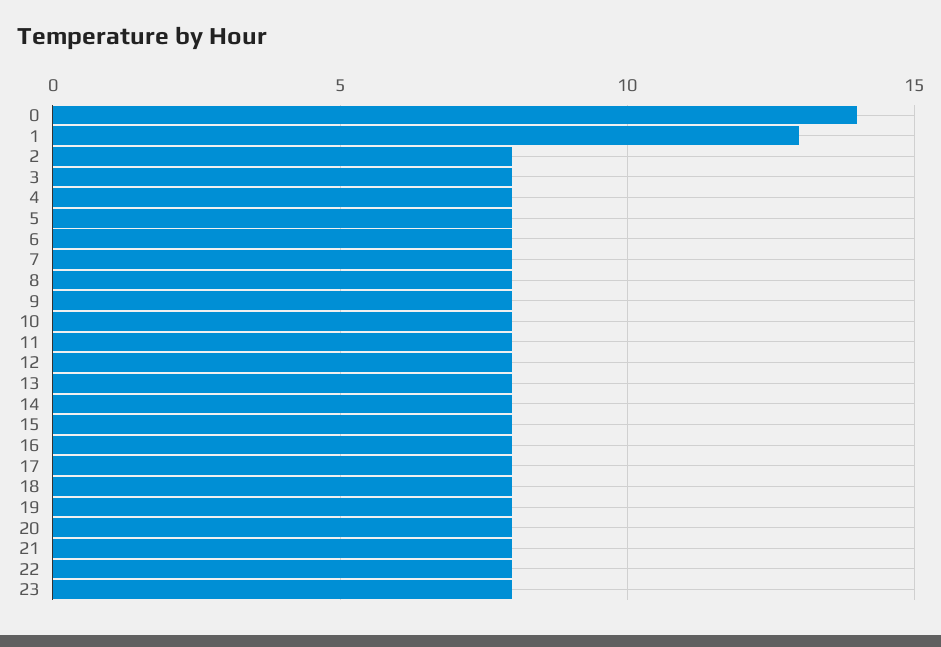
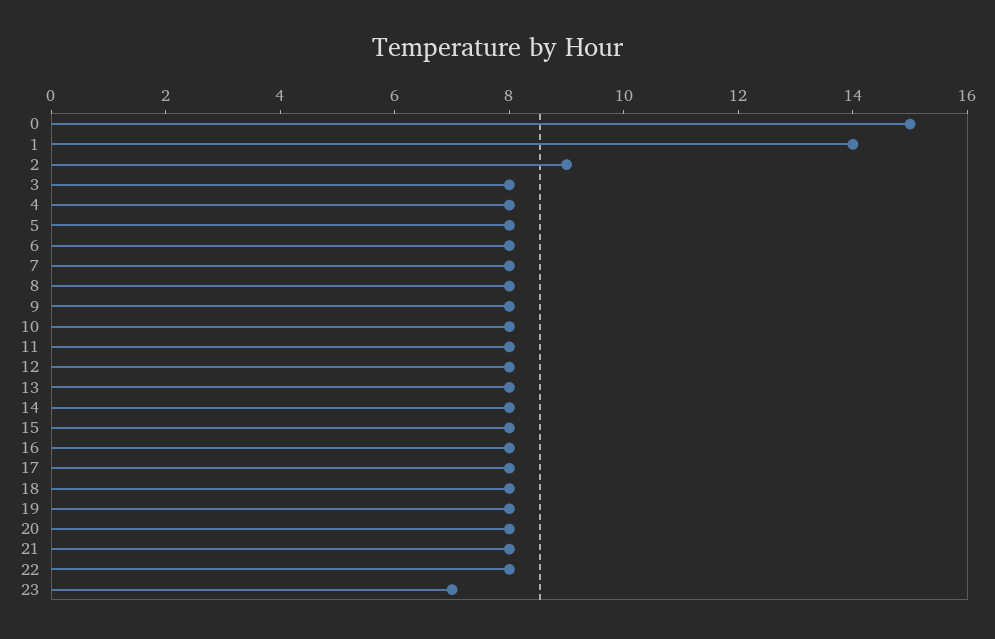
  {
-   "0": 14,
+   "0": 15,
-   "1": 13,
+   "1": 14,
-   "2": 8,
+   "2": 9,
    "3": 8,
    "4": 8,
    "5": 8,
    "6": 8,
    "7": 8,
    "8": 8,
    "9": 8,
    "10": 8,
    "11": 8,
    "12": 8,
    "13": 8,
    "14": 8,
    "15": 8,
    "16": 8,
    "17": 8,
    "18": 8,
    "19": 8,
    "20": 8,
    "21": 8,
    "22": 8,
-   "23": 8
+   "23": 7
  }

